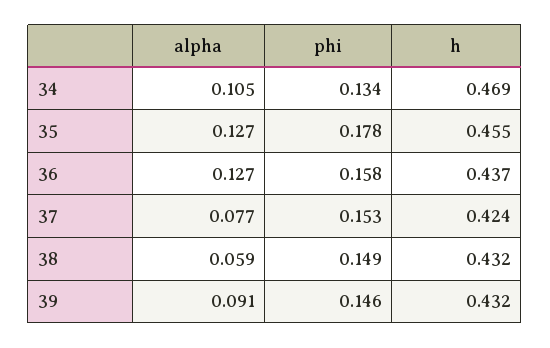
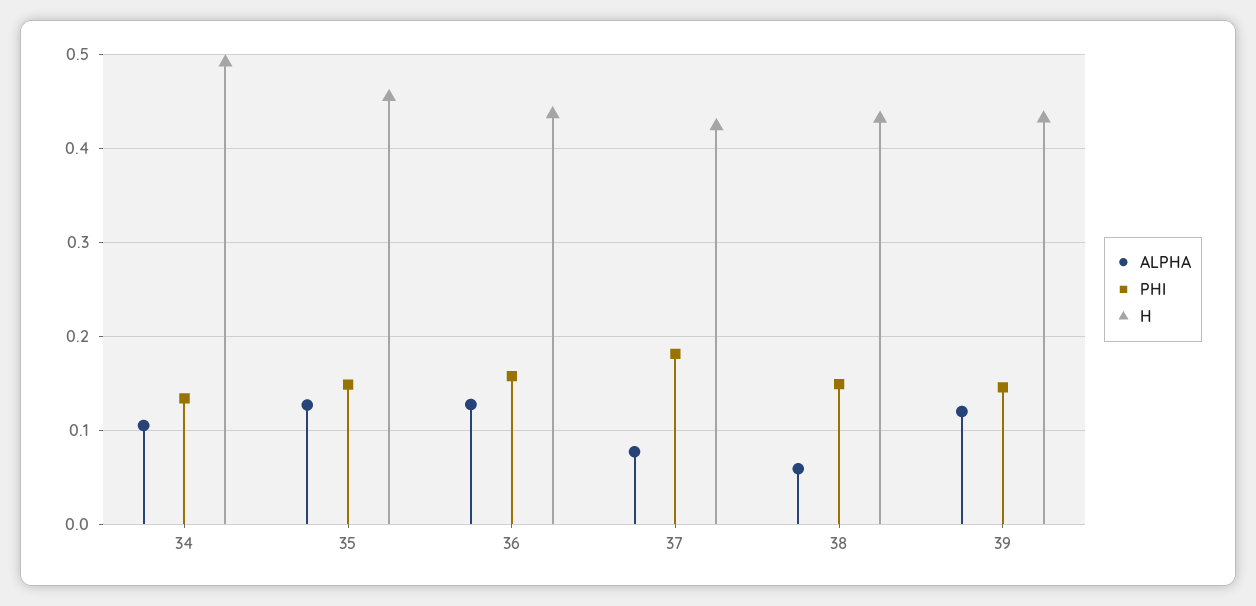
  {
    "alpha": {
      "34": 0.105,
      "35": 0.127,
      "36": 0.127,
      "37": 0.077,
      "38": 0.059,
-     "39": 0.091
+     "39": 0.12
    },
    "phi": {
      "34": 0.134,
-     "35": 0.178,
+     "35": 0.15,
      "36": 0.158,
-     "37": 0.153,
+     "37": 0.18,
      "38": 0.149,
      "39": 0.146
    },
    "h": {
-     "34": 0.469,
+     "34": 0.49,
      "35": 0.455,
      "36": 0.437,
      "37": 0.424,
      "38": 0.432,
      "39": 0.432
    }
  }

